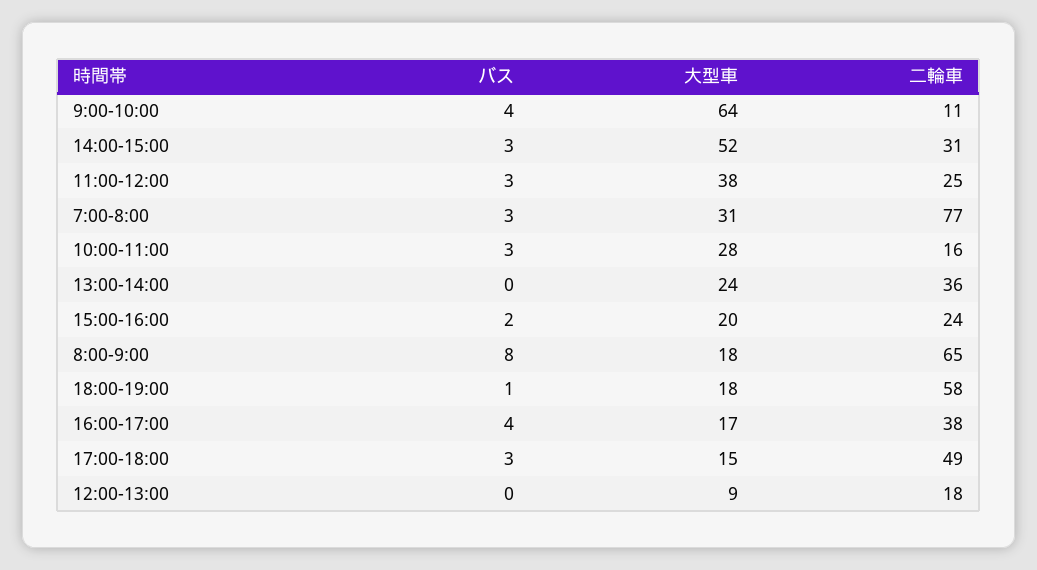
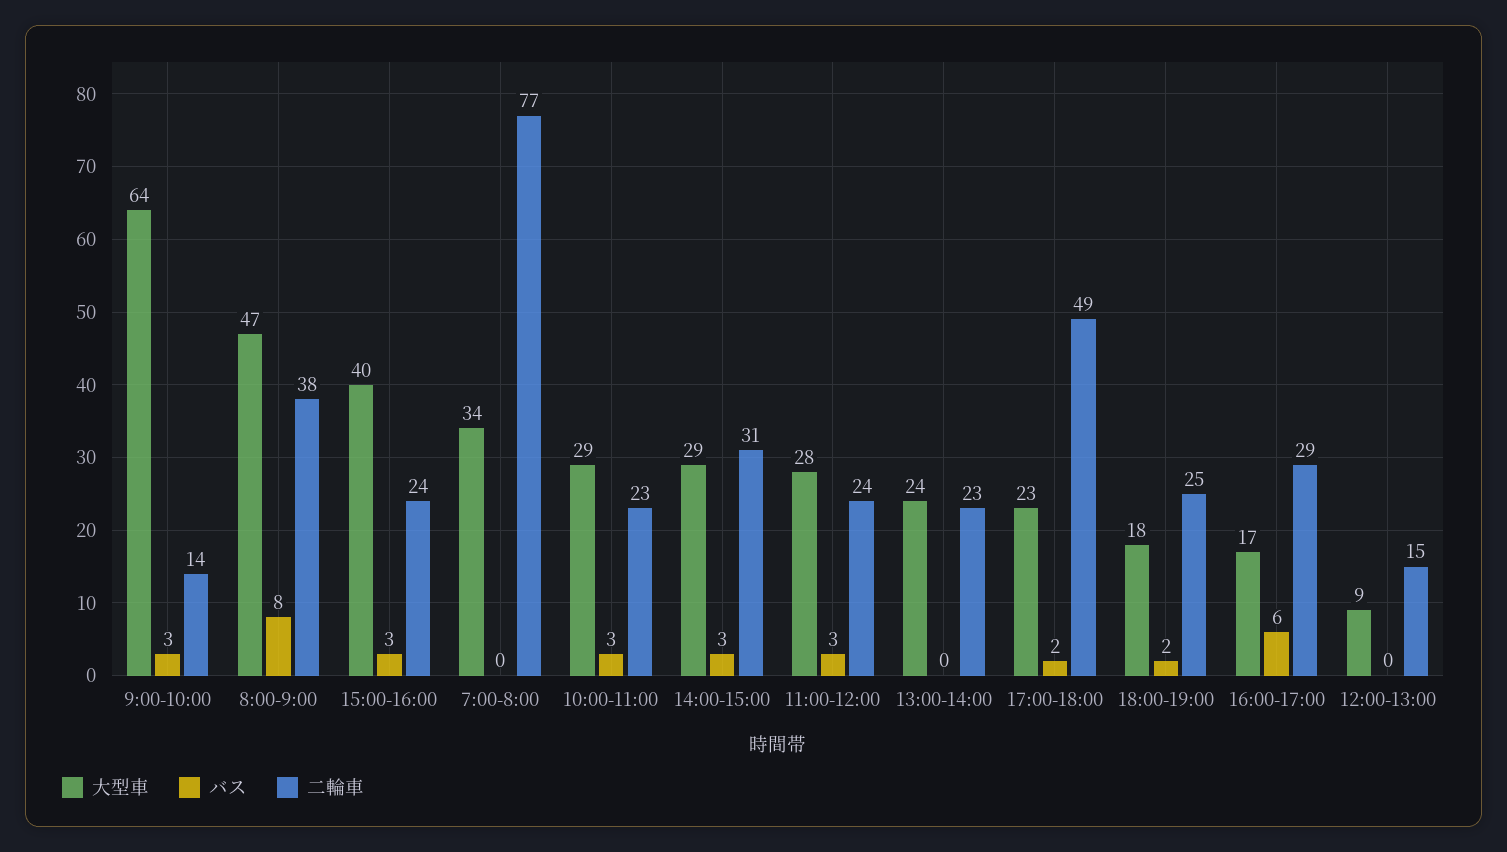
  {
    "バス": {
-     "9:00-10:00": 4,
+     "9:00-10:00": 3,
      "14:00-15:00": 3,
      "11:00-12:00": 3,
-     "7:00-8:00": 3,
+     "7:00-8:00": 0,
      "10:00-11:00": 3,
      "13:00-14:00": 0,
-     "15:00-16:00": 2,
+     "15:00-16:00": 3,
      "8:00-9:00": 8,
-     "18:00-19:00": 1,
+     "18:00-19:00": 2,
-     "16:00-17:00": 4,
+     "16:00-17:00": 6,
-     "17:00-18:00": 3,
+     "17:00-18:00": 2,
      "12:00-13:00": 0
    },
    "大型車": {
      "9:00-10:00": 64,
-     "14:00-15:00": 52,
+     "14:00-15:00": 29,
-     "11:00-12:00": 38,
+     "11:00-12:00": 28,
-     "7:00-8:00": 31,
+     "7:00-8:00": 34,
-     "10:00-11:00": 28,
+     "10:00-11:00": 29,
      "13:00-14:00": 24,
-     "15:00-16:00": 20,
+     "15:00-16:00": 40,
-     "8:00-9:00": 18,
+     "8:00-9:00": 47,
      "18:00-19:00": 18,
      "16:00-17:00": 17,
-     "17:00-18:00": 15,
+     "17:00-18:00": 23,
      "12:00-13:00": 9
    },
    "二輪車": {
-     "9:00-10:00": 11,
+     "9:00-10:00": 14,
      "14:00-15:00": 31,
-     "11:00-12:00": 25,
+     "11:00-12:00": 24,
      "7:00-8:00": 77,
-     "10:00-11:00": 16,
+     "10:00-11:00": 23,
-     "13:00-14:00": 36,
+     "13:00-14:00": 23,
      "15:00-16:00": 24,
-     "8:00-9:00": 65,
+     "8:00-9:00": 38,
-     "18:00-19:00": 58,
+     "18:00-19:00": 25,
-     "16:00-17:00": 38,
+     "16:00-17:00": 29,
      "17:00-18:00": 49,
-     "12:00-13:00": 18
+     "12:00-13:00": 15
    }
  }

